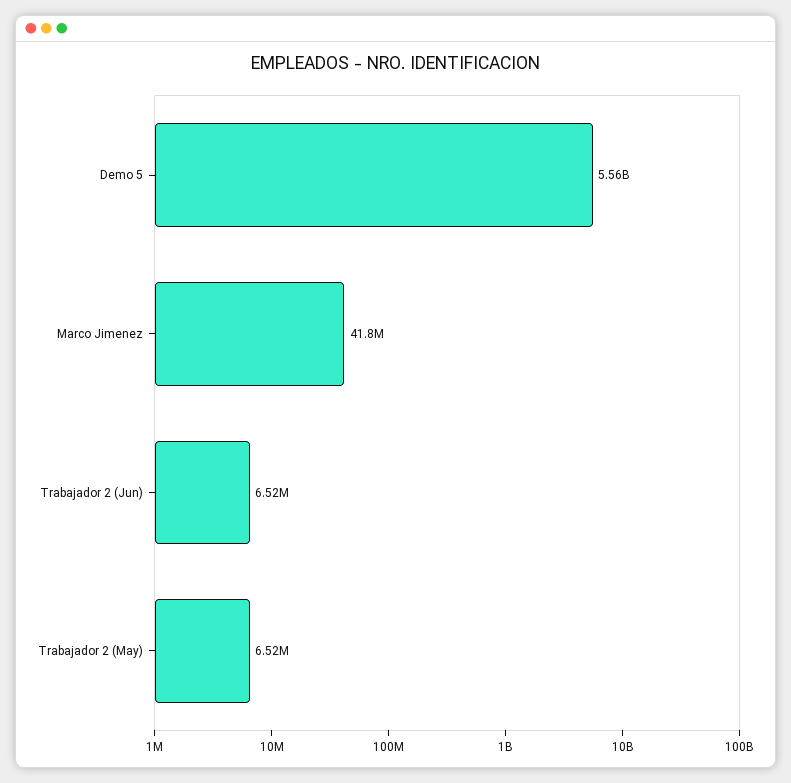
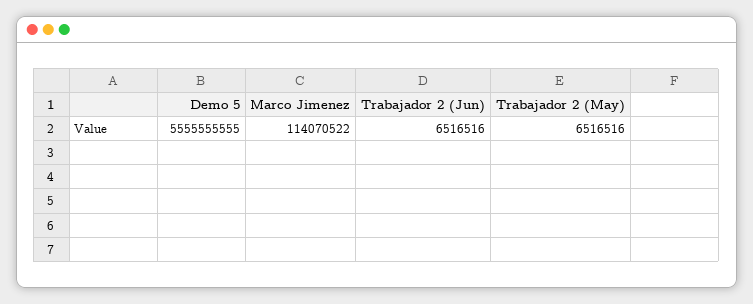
  {
    "Demo 5": 5555555555,
-   "Marco Jimenez": 41800000,
+   "Marco Jimenez": 114070522,
    "Trabajador 2 (Jun)": 6516516,
    "Trabajador 2 (May)": 6516516
  }

